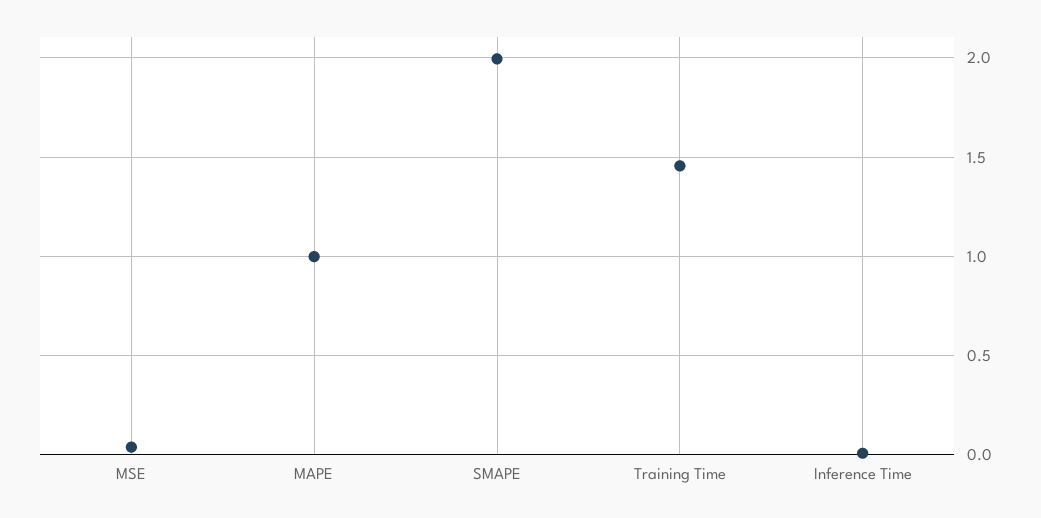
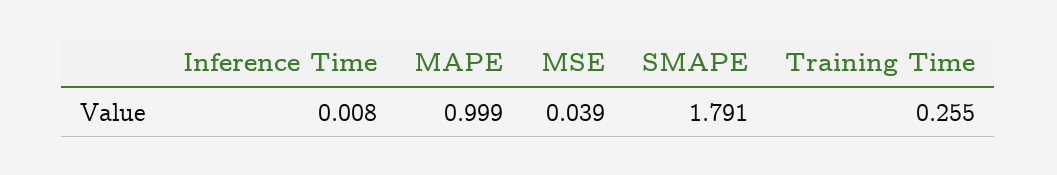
  {
    "MSE": 0.039,
    "MAPE": 0.999,
-   "SMAPE": 2,
+   "SMAPE": 1.791,
-   "Training Time": 1.45,
+   "Training Time": 0.255,
    "Inference Time": 0.008
  }

